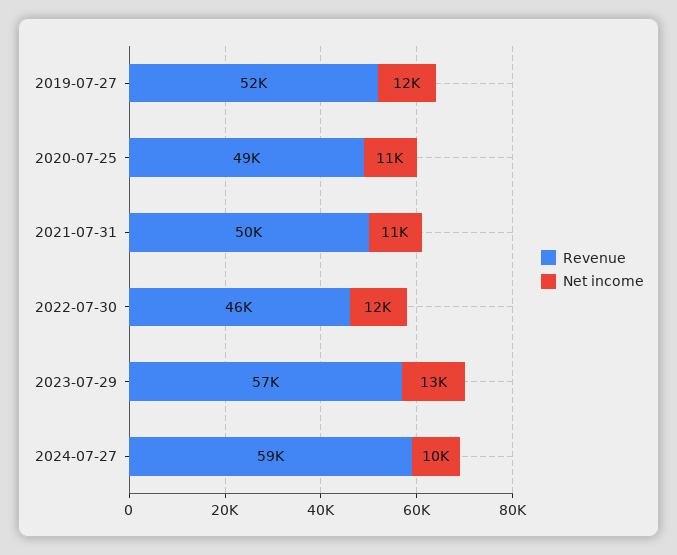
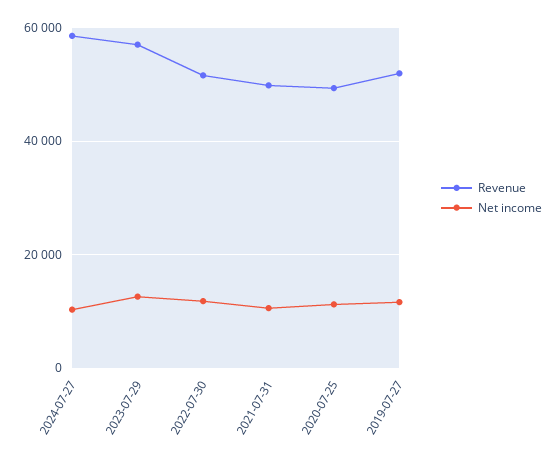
  {
    "Revenue": {
      "2019-07-27": 52000,
      "2020-07-25": 49000,
      "2021-07-31": 50000,
-     "2022-07-30": 46000,
+     "2022-07-30": 52000,
      "2023-07-29": 57000,
      "2024-07-27": 59000
    },
    "Net income": {
      "2019-07-27": 12000,
      "2020-07-25": 11000,
      "2021-07-31": 11000,
      "2022-07-30": 12000,
      "2023-07-29": 13000,
      "2024-07-27": 10000
    }
  }

